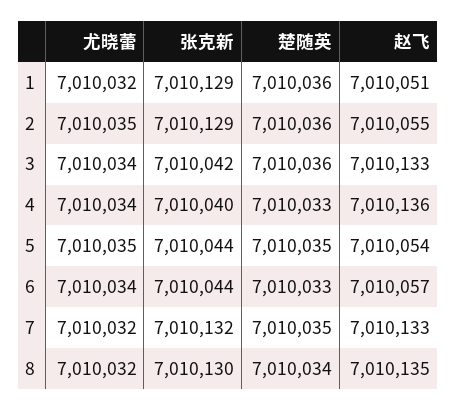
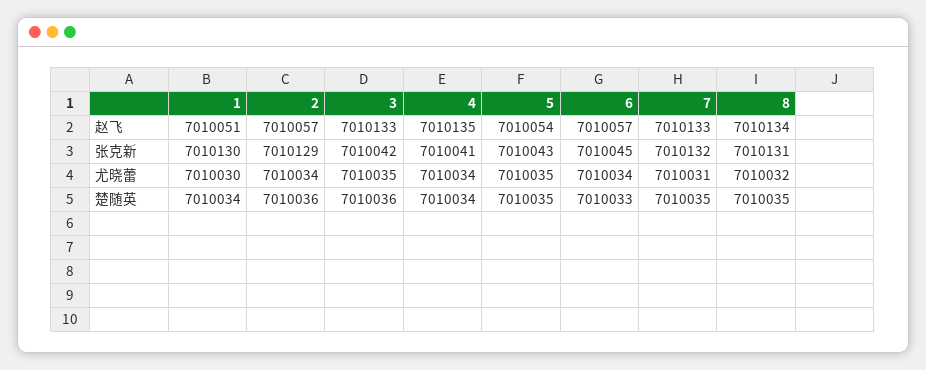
  {
    "尤晓蕾": {
-     "1": 7010032,
+     "1": 7010030,
-     "2": 7010035,
+     "2": 7010034,
-     "3": 7010034,
+     "3": 7010035,
      "4": 7010034,
      "5": 7010035,
      "6": 7010034,
-     "7": 7010032,
+     "7": 7010031,
      "8": 7010032
    },
    "张克新": {
-     "1": 7010129,
+     "1": 7010130,
      "2": 7010129,
      "3": 7010042,
-     "4": 7010040,
+     "4": 7010041,
-     "5": 7010044,
+     "5": 7010043,
-     "6": 7010044,
+     "6": 7010045,
      "7": 7010132,
-     "8": 7010130
+     "8": 7010131
    },
    "楚随英": {
-     "1": 7010036,
+     "1": 7010034,
      "2": 7010036,
      "3": 7010036,
-     "4": 7010033,
+     "4": 7010034,
      "5": 7010035,
      "6": 7010033,
      "7": 7010035,
-     "8": 7010034
+     "8": 7010035
    },
    "赵飞": {
      "1": 7010051,
-     "2": 7010055,
+     "2": 7010057,
      "3": 7010133,
-     "4": 7010136,
+     "4": 7010135,
      "5": 7010054,
      "6": 7010057,
      "7": 7010133,
-     "8": 7010135
+     "8": 7010134
    }
  }

